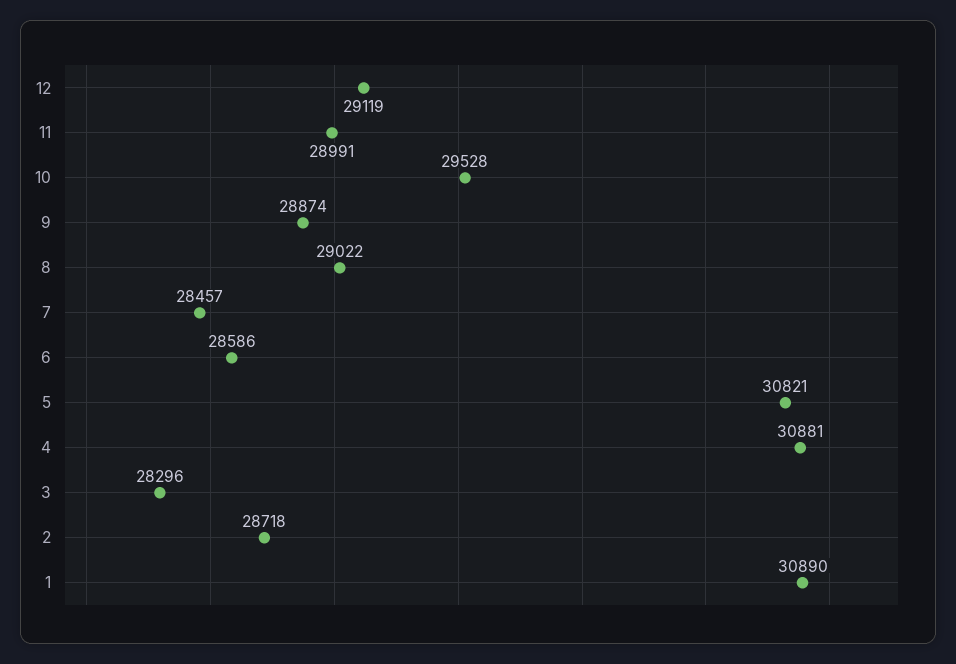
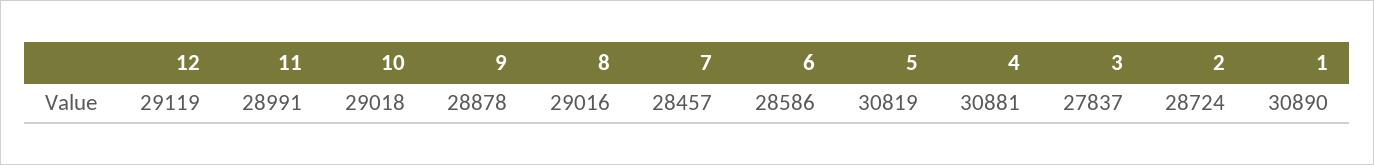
  {
    "12": 29119,
    "11": 28991,
-   "10": 29528,
+   "10": 29018,
-   "9": 28874,
+   "9": 28878,
-   "8": 29022,
+   "8": 29016,
    "7": 28457,
    "6": 28586,
-   "5": 30821,
+   "5": 30819,
    "4": 30881,
-   "3": 28296,
+   "3": 27837,
-   "2": 28718,
+   "2": 28724,
    "1": 30890
  }

